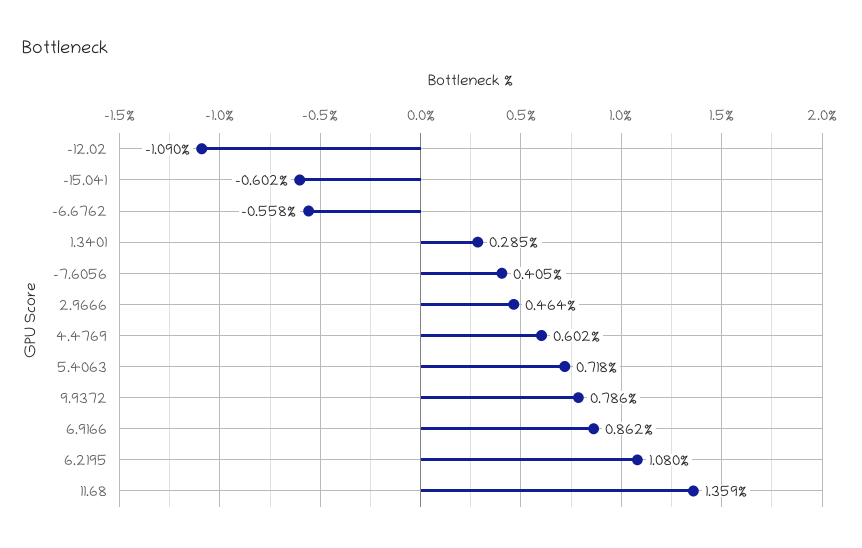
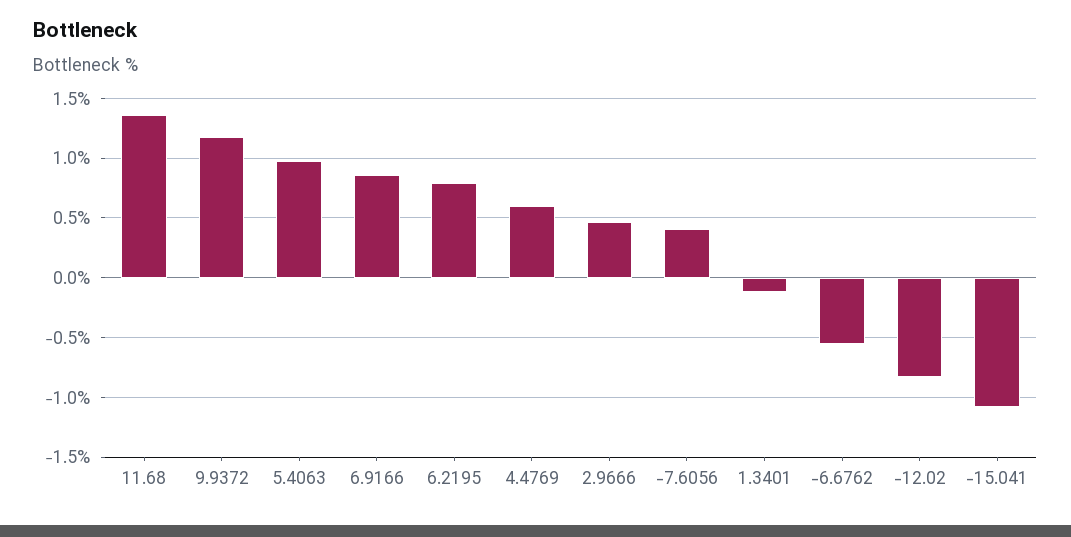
  {
-   "-12.02": -1.09,
+   "-12.02": -0.8,
-   "-15.041": -0.602,
+   "-15.041": -1.1,
    "-6.6762": -0.558,
-   "1.3401": 0.285,
+   "1.3401": -0.1,
    "-7.6056": 0.405,
    "2.9666": 0.464,
    "4.4769": 0.602,
-   "5.4063": 0.718,
+   "5.4063": 1,
-   "9.9372": 0.786,
+   "9.9372": 1.2,
    "6.9166": 0.862,
-   "6.2195": 1.08,
+   "6.2195": 0.8,
    "11.68": 1.359
  }

